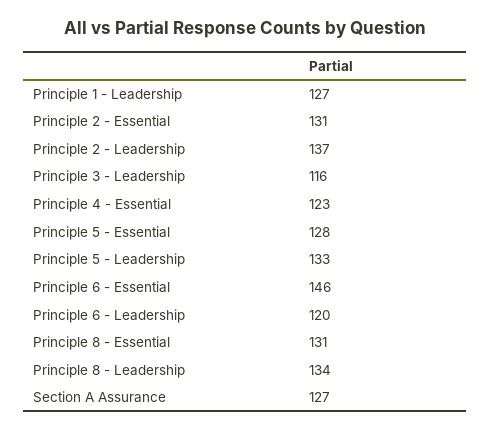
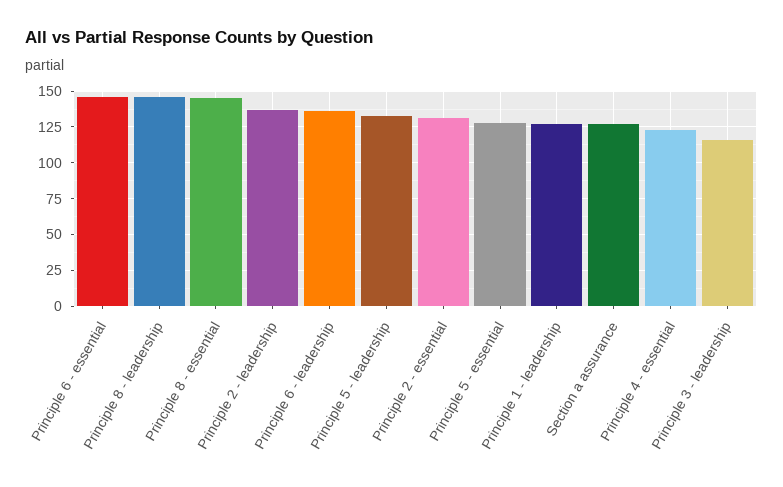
  {
    "Principle 1 - Leadership": 127,
    "Principle 2 - Essential": 131,
    "Principle 2 - Leadership": 137,
    "Principle 3 - Leadership": 116,
    "Principle 4 - Essential": 123,
    "Principle 5 - Essential": 128,
    "Principle 5 - Leadership": 133,
    "Principle 6 - Essential": 146,
-   "Principle 6 - Leadership": 120,
+   "Principle 6 - Leadership": 135,
-   "Principle 8 - Essential": 131,
+   "Principle 8 - Essential": 145,
-   "Principle 8 - Leadership": 134,
+   "Principle 8 - Leadership": 145,
    "Section A Assurance": 127
  }

